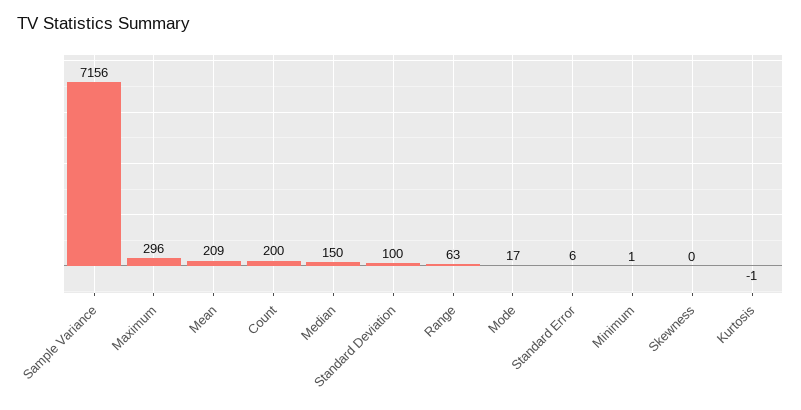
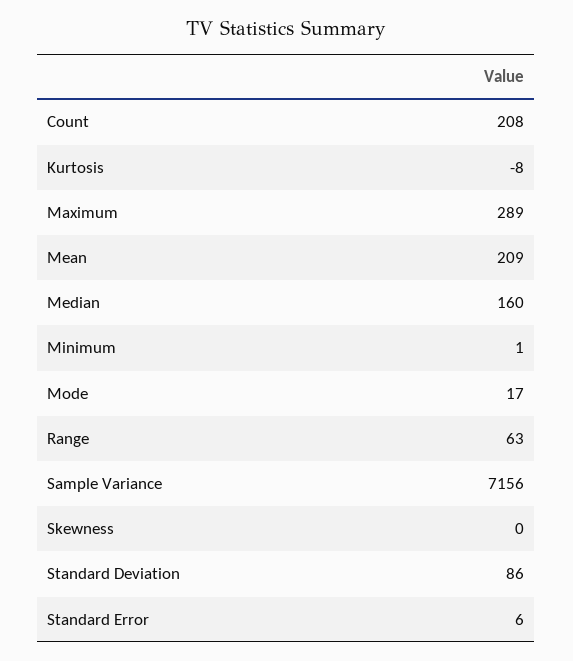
  {
    "Sample Variance": 7156,
-   "Maximum": 296,
+   "Maximum": 289,
    "Mean": 209,
-   "Count": 200,
+   "Count": 208,
-   "Median": 150,
+   "Median": 160,
-   "Standard Deviation": 100,
+   "Standard Deviation": 86,
    "Range": 63,
    "Mode": 17,
    "Standard Error": 6,
    "Minimum": 1,
    "Skewness": 0,
-   "Kurtosis": -1
+   "Kurtosis": -8
  }

